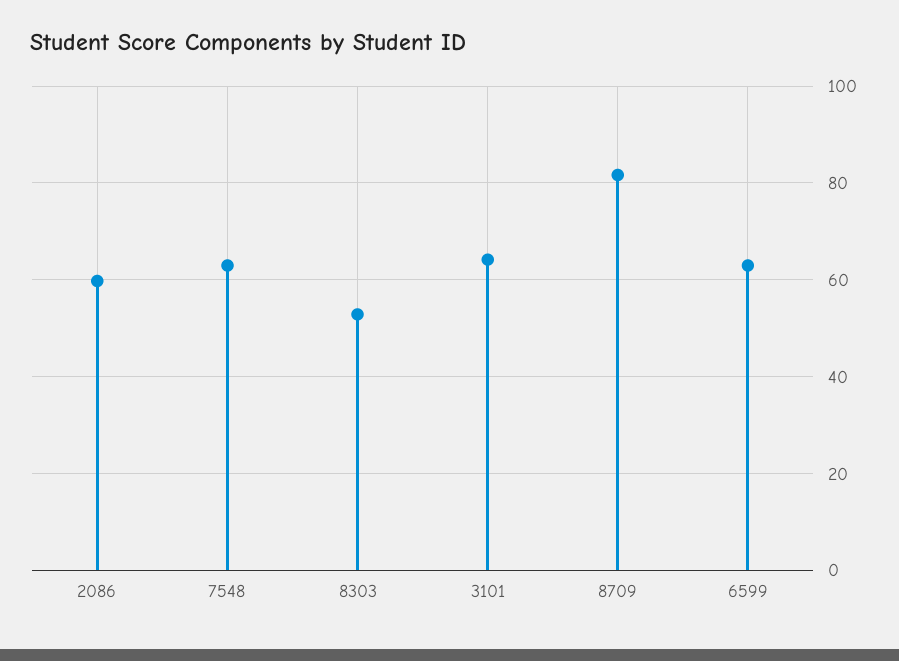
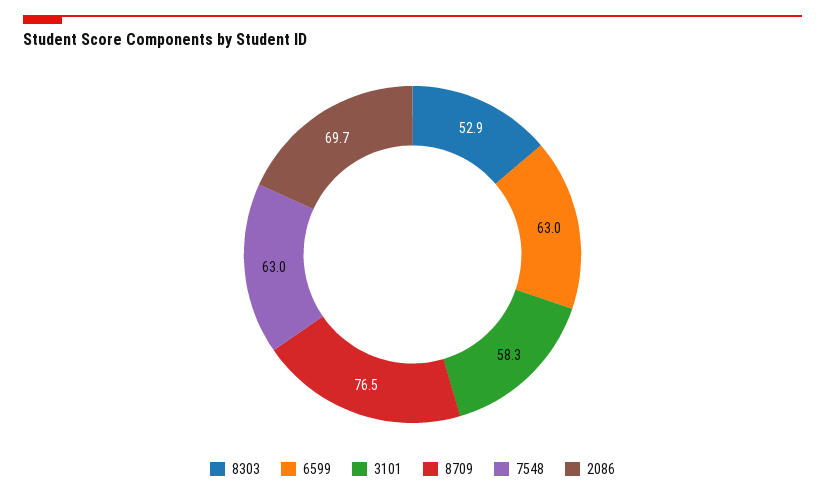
  {
-   "2086": 60,
+   "2086": 69.7,
    "7548": 63,
    "8303": 52.9,
-   "3101": 64,
+   "3101": 58.3,
-   "8709": 82,
+   "8709": 76.5,
    "6599": 63
  }

